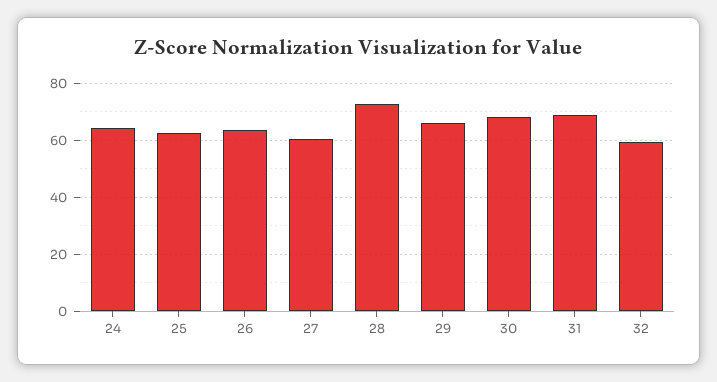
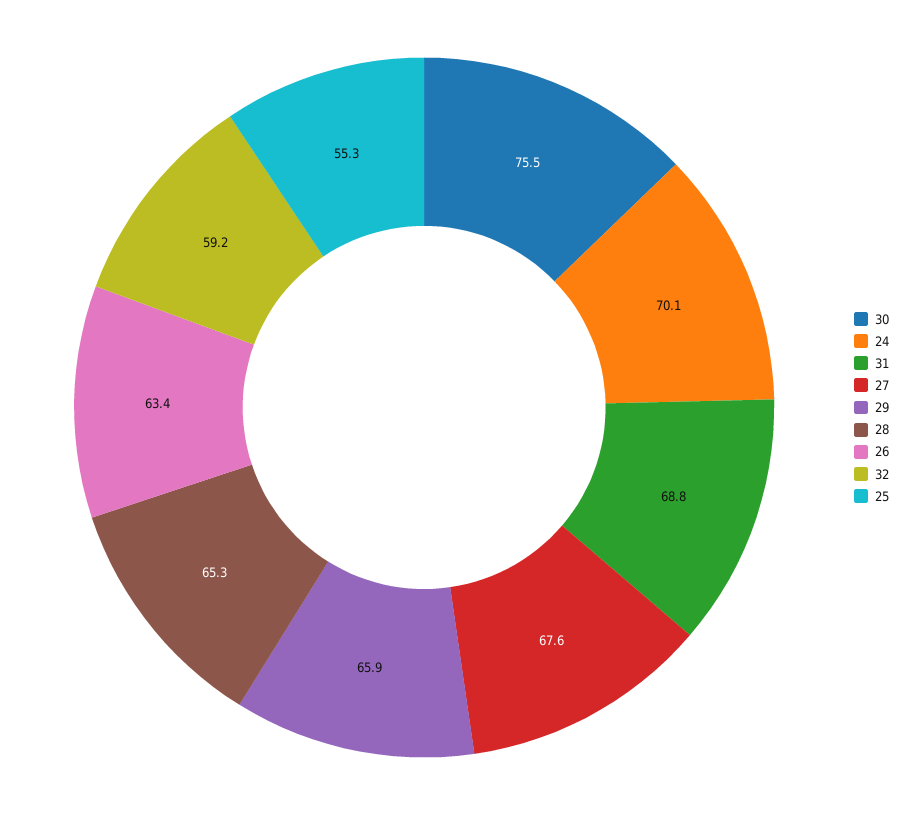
  {
-   "24": 65,
+   "24": 70.1,
-   "25": 62.5,
+   "25": 55.3,
    "26": 63.4,
-   "27": 60,
+   "27": 67.6,
-   "28": 72.5,
+   "28": 65.3,
    "29": 65.9,
-   "30": 67.5,
+   "30": 75.5,
    "31": 68.8,
    "32": 59.2
  }

